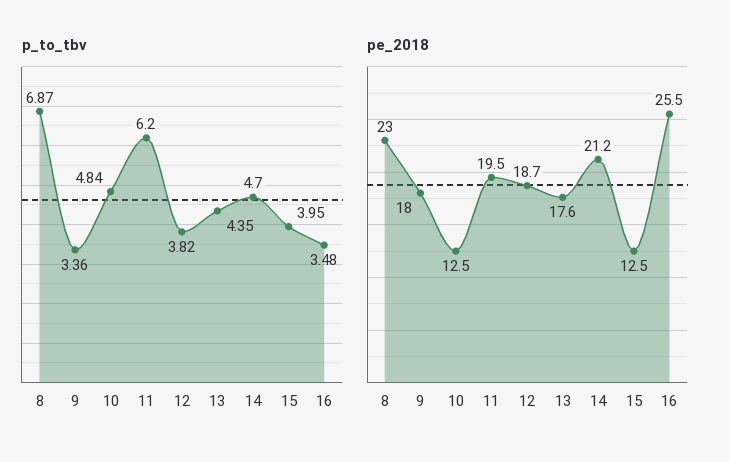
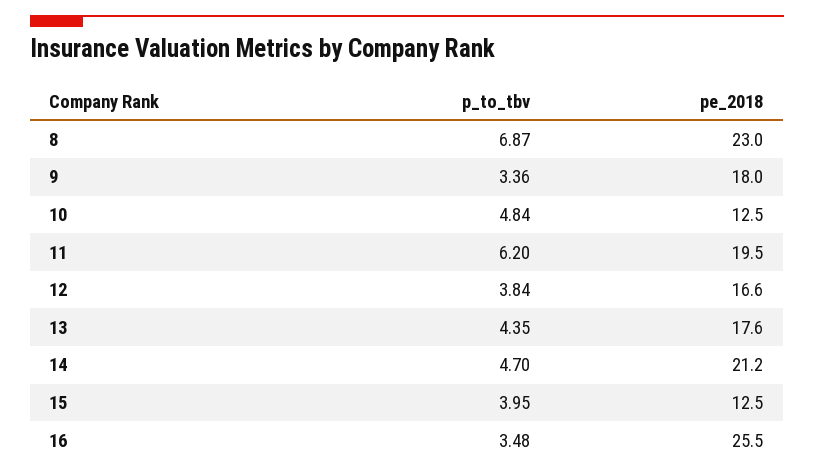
  {
    "p_to_tbv": {
      "8": 6.87,
      "9": 3.36,
      "10": 4.84,
      "11": 6.2,
-     "12": 3.82,
+     "12": 3.84,
      "13": 4.35,
      "14": 4.7,
      "15": 3.95,
      "16": 3.48
    },
    "pe_2018": {
      "8": 23,
      "9": 18,
      "10": 12.5,
      "11": 19.5,
-     "12": 18.7,
+     "12": 16.6,
      "13": 17.6,
      "14": 21.2,
      "15": 12.5,
      "16": 25.5
    }
  }

